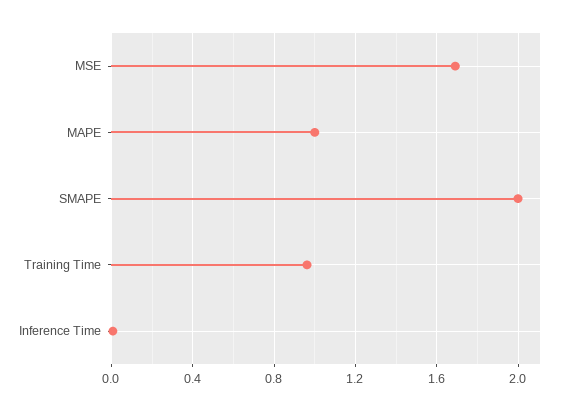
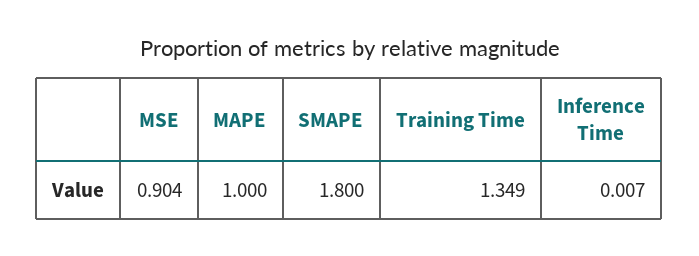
  {
-   "MSE": 1.7,
+   "MSE": 0.904,
    "MAPE": 1,
-   "SMAPE": 2,
+   "SMAPE": 1.8,
-   "Training Time": 0.95,
+   "Training Time": 1.349,
    "Inference Time": 0.007
  }

